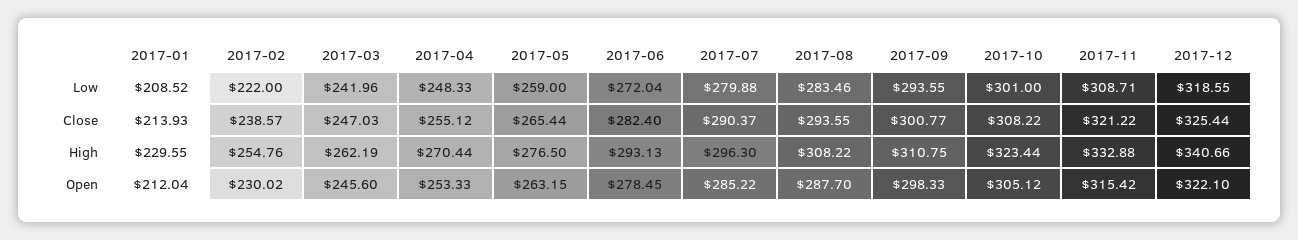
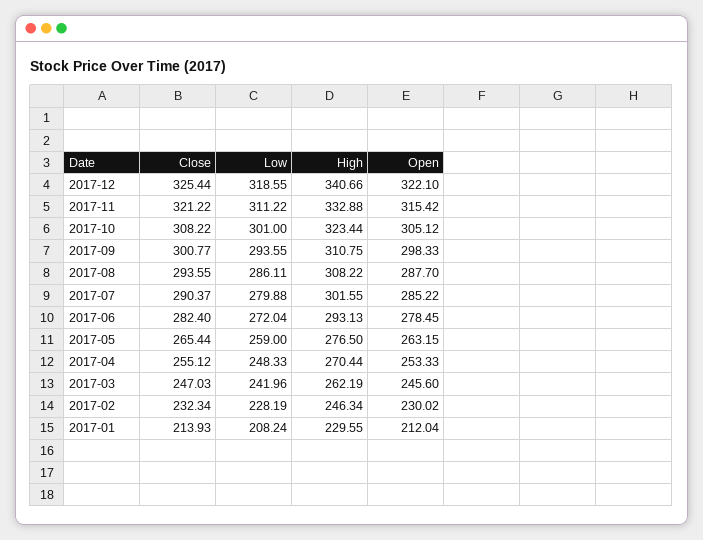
  {
    "2017-01": {
-     "Low": 208.52,
+     "Low": 208.24,
      "Close": 213.93,
      "High": 229.55,
      "Open": 212.04
    },
    "2017-02": {
-     "Low": 222,
+     "Low": 228.19,
-     "Close": 238.57,
+     "Close": 232.34,
-     "High": 254.76,
+     "High": 246.34,
      "Open": 230.02
    },
    "2017-03": {
      "Low": 241.96,
      "Close": 247.03,
      "High": 262.19,
      "Open": 245.6
    },
    "2017-04": {
      "Low": 248.33,
      "Close": 255.12,
      "High": 270.44,
      "Open": 253.33
    },
    "2017-05": {
      "Low": 259,
      "Close": 265.44,
      "High": 276.5,
      "Open": 263.15
    },
    "2017-06": {
      "Low": 272.04,
      "Close": 282.4,
      "High": 293.13,
      "Open": 278.45
    },
    "2017-07": {
      "Low": 279.88,
      "Close": 290.37,
-     "High": 296.3,
+     "High": 301.55,
      "Open": 285.22
    },
    "2017-08": {
-     "Low": 283.46,
+     "Low": 286.11,
      "Close": 293.55,
      "High": 308.22,
      "Open": 287.7
    },
    "2017-09": {
      "Low": 293.55,
      "Close": 300.77,
      "High": 310.75,
      "Open": 298.33
    },
    "2017-10": {
      "Low": 301,
      "Close": 308.22,
      "High": 323.44,
      "Open": 305.12
    },
    "2017-11": {
-     "Low": 308.71,
+     "Low": 311.22,
      "Close": 321.22,
      "High": 332.88,
      "Open": 315.42
    },
    "2017-12": {
      "Low": 318.55,
      "Close": 325.44,
      "High": 340.66,
      "Open": 322.1
    }
  }

